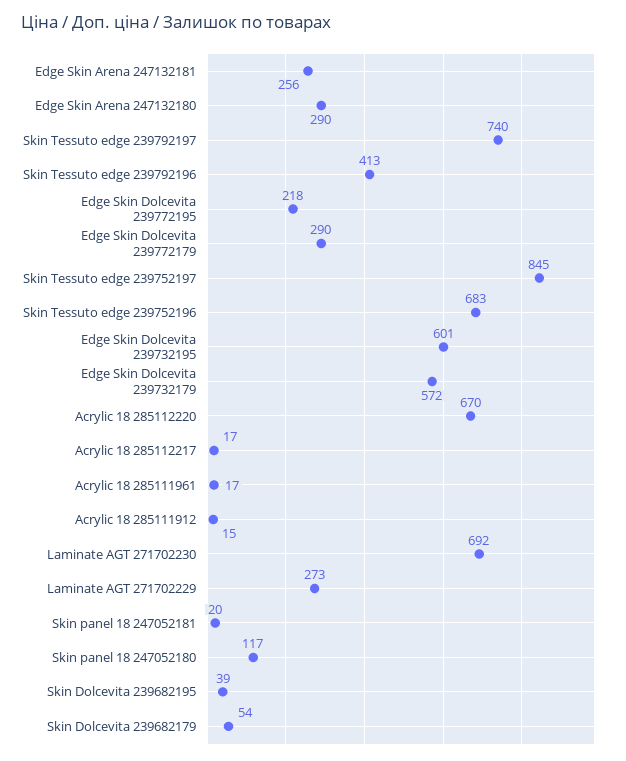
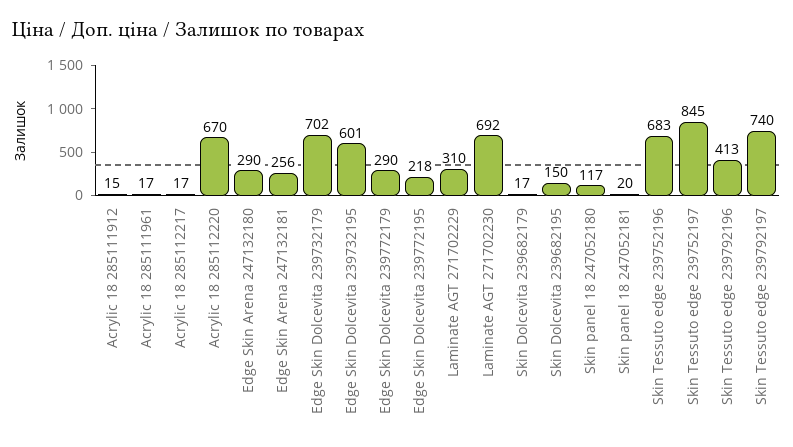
  {
    "Edge Skin Arena 247132181": 256,
    "Edge Skin Arena 247132180": 290,
    "Skin Tessuto edge 239792197": 740,
    "Skin Tessuto edge 239792196": 413,
    "Edge Skin Dolcevita 239772195": 218,
    "Edge Skin Dolcevita 239772179": 290,
    "Skin Tessuto edge 239752197": 845,
    "Skin Tessuto edge 239752196": 683,
    "Edge Skin Dolcevita 239732195": 601,
-   "Edge Skin Dolcevita 239732179": 572,
+   "Edge Skin Dolcevita 239732179": 702,
    "Acrylic 18 285112220": 670,
    "Acrylic 18 285112217": 17,
    "Acrylic 18 285111961": 17,
    "Acrylic 18 285111912": 15,
    "Laminate AGT 271702230": 692,
-   "Laminate AGT 271702229": 273,
+   "Laminate AGT 271702229": 310,
    "Skin panel 18 247052181": 20,
    "Skin panel 18 247052180": 117,
-   "Skin Dolcevita 239682195": 39,
+   "Skin Dolcevita 239682195": 150,
-   "Skin Dolcevita 239682179": 54
+   "Skin Dolcevita 239682179": 17
  }

